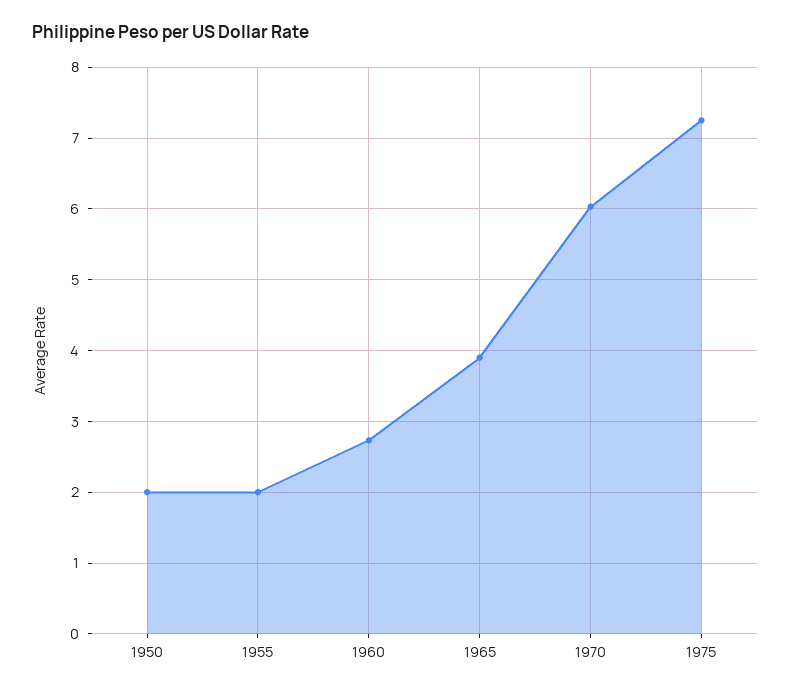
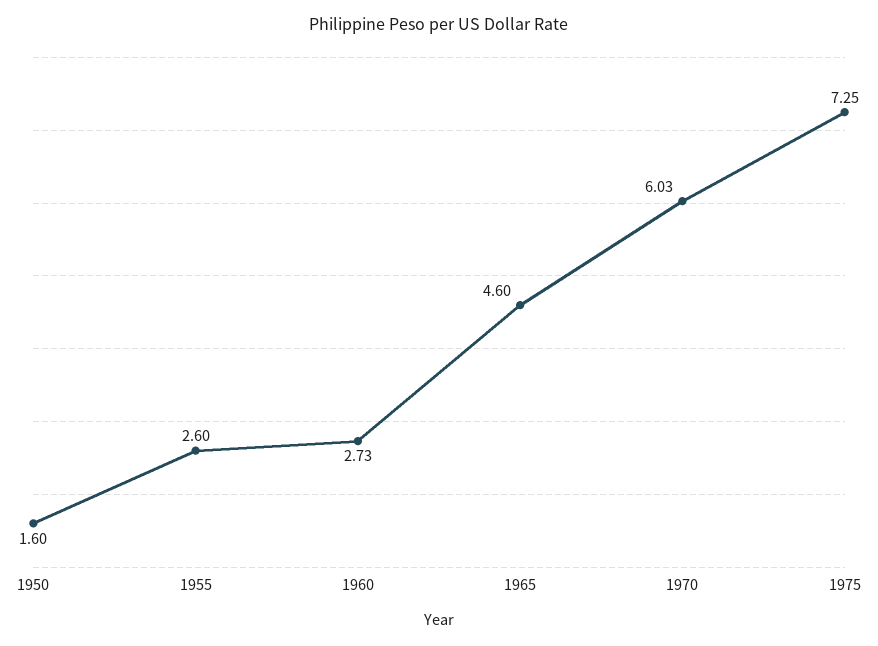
  {
-   "1950": 2,
+   "1950": 1.6,
-   "1955": 2,
+   "1955": 2.6,
    "1960": 2.73,
-   "1965": 3.9,
+   "1965": 4.6,
    "1970": 6.03,
    "1975": 7.25
  }

